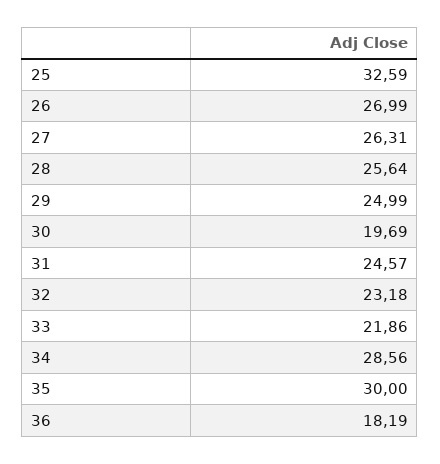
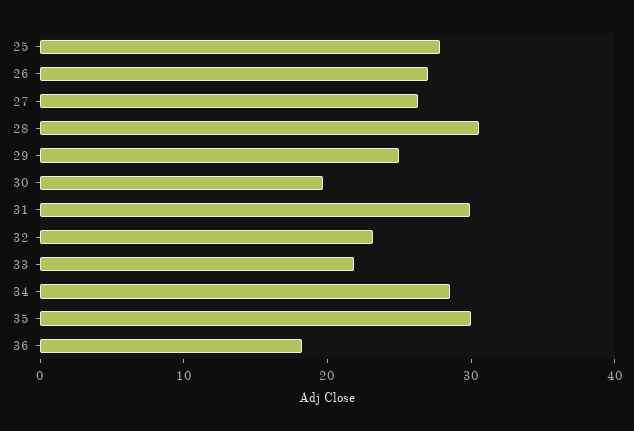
  {
-   "25": 32.59,
+   "25": 28,
    "26": 26.99,
    "27": 26.31,
-   "28": 25.64,
+   "28": 30,
    "29": 24.99,
    "30": 19.69,
-   "31": 24.57,
+   "31": 30,
    "32": 23.18,
    "33": 21.86,
    "34": 28.56,
    "35": 30,
    "36": 18.19
  }

